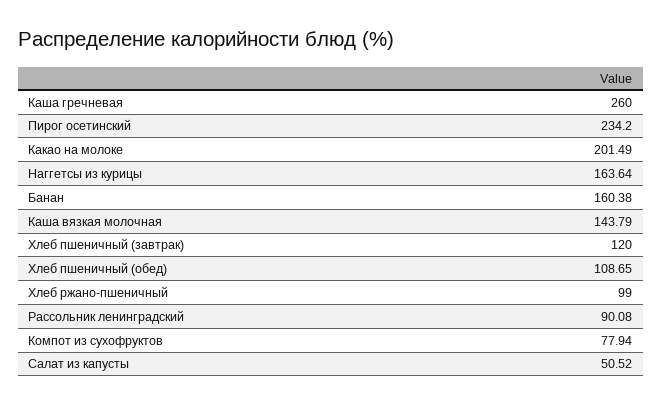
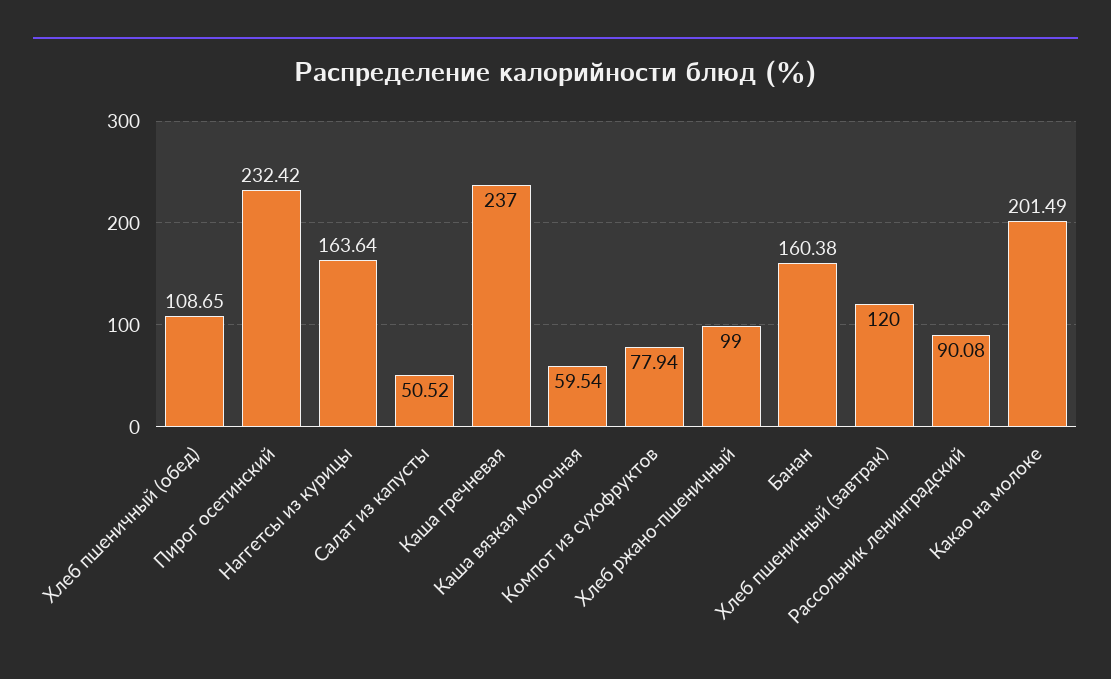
  {
-   "Каша гречневая": 260,
+   "Каша гречневая": 237,
-   "Пирог осетинский": 234.2,
+   "Пирог осетинский": 232.42,
    "Какао на молоке": 201.49,
    "Наггетсы из курицы": 163.64,
    "Банан": 160.38,
-   "Каша вязкая молочная": 143.79,
+   "Каша вязкая молочная": 59.54,
    "Хлеб пшеничный (завтрак)": 120,
    "Хлеб пшеничный (обед)": 108.65,
    "Хлеб ржано-пшеничный": 99,
    "Рассольник ленинградский": 90.08,
    "Компот из сухофруктов": 77.94,
    "Салат из капусты": 50.52
  }

